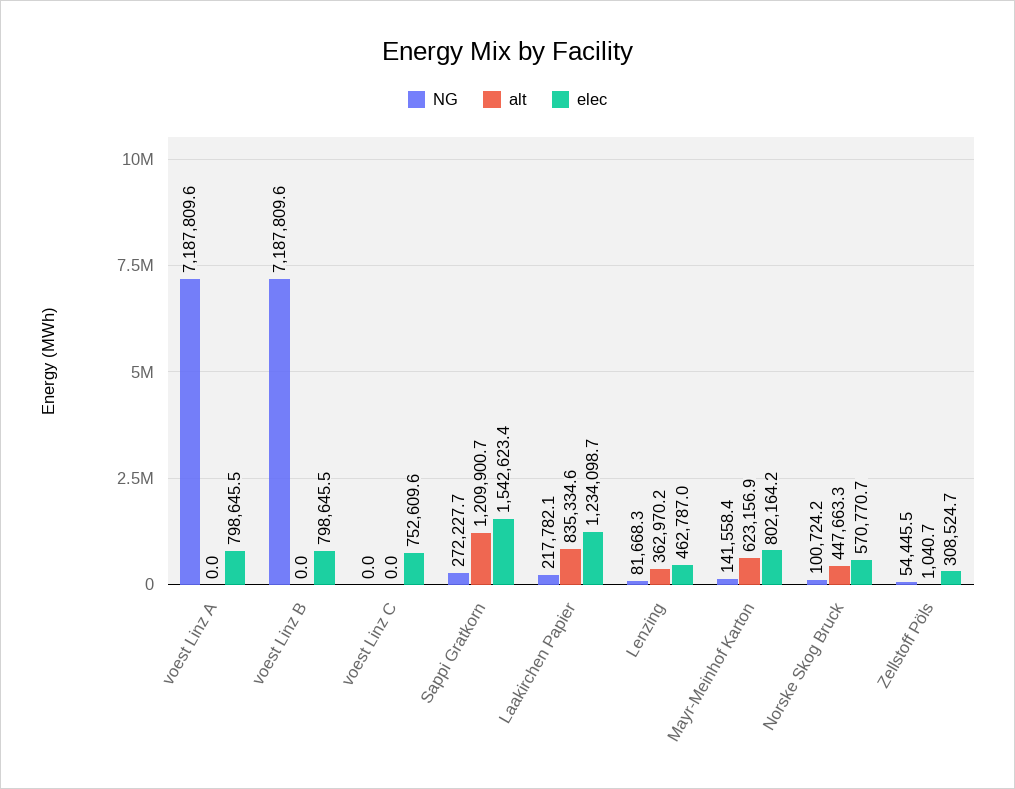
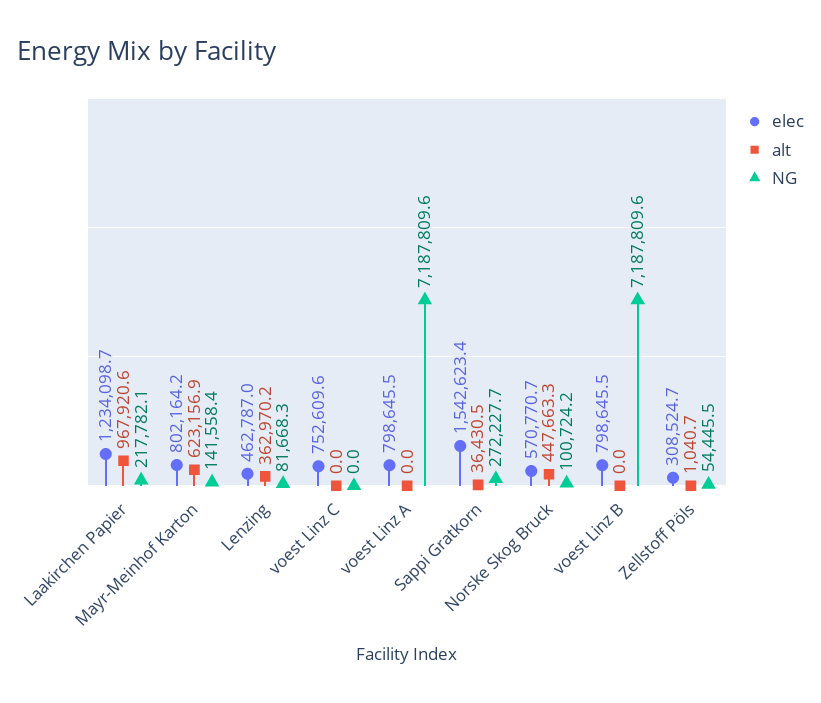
  {
    "NG": {
      "voest Linz A": 7187809.6,
      "voest Linz B": 7187809.6,
      "voest Linz C": 0,
      "Sappi Gratkorn": 272227.7,
      "Laakirchen Papier": 217782.1,
      "Lenzing": 81668.3,
      "Mayr-Meinhof Karton": 141558.4,
      "Norske Skog Bruck": 100724.2,
      "Zellstoff Pöls": 54445.5
    },
    "alt": {
      "voest Linz A": 0,
      "voest Linz B": 0,
      "voest Linz C": 0,
-     "Sappi Gratkorn": 1209900.7,
+     "Sappi Gratkorn": 36430.5,
-     "Laakirchen Papier": 835334.6,
+     "Laakirchen Papier": 967920.6,
      "Lenzing": 362970.2,
      "Mayr-Meinhof Karton": 623156.9,
      "Norske Skog Bruck": 447663.3,
      "Zellstoff Pöls": 1040.7
    },
    "elec": {
      "voest Linz A": 798645.5,
      "voest Linz B": 798645.5,
      "voest Linz C": 752609.6,
      "Sappi Gratkorn": 1542623.4,
      "Laakirchen Papier": 1234098.7,
      "Lenzing": 462787,
      "Mayr-Meinhof Karton": 802164.2,
      "Norske Skog Bruck": 570770.7,
      "Zellstoff Pöls": 308524.7
    }
  }

